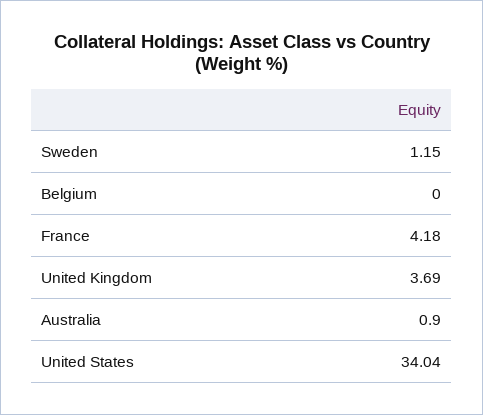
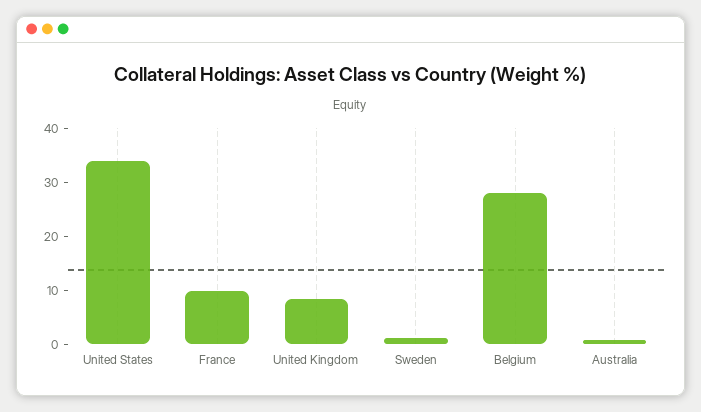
  {
    "Sweden": 1.15,
-   "Belgium": 0,
+   "Belgium": 28,
-   "France": 4.18,
+   "France": 10,
-   "United Kingdom": 3.69,
+   "United Kingdom": 8,
    "Australia": 0.9,
    "United States": 34.04
  }

